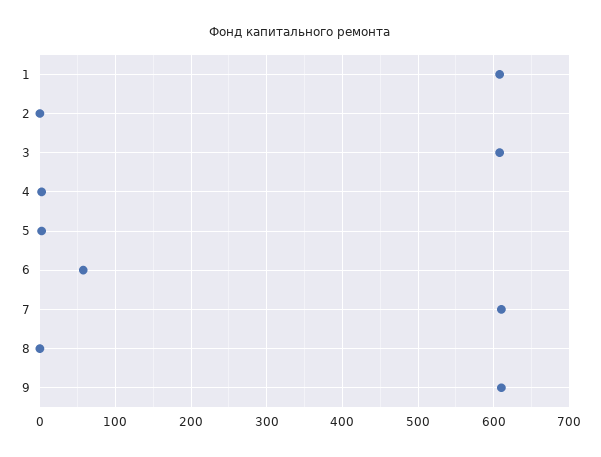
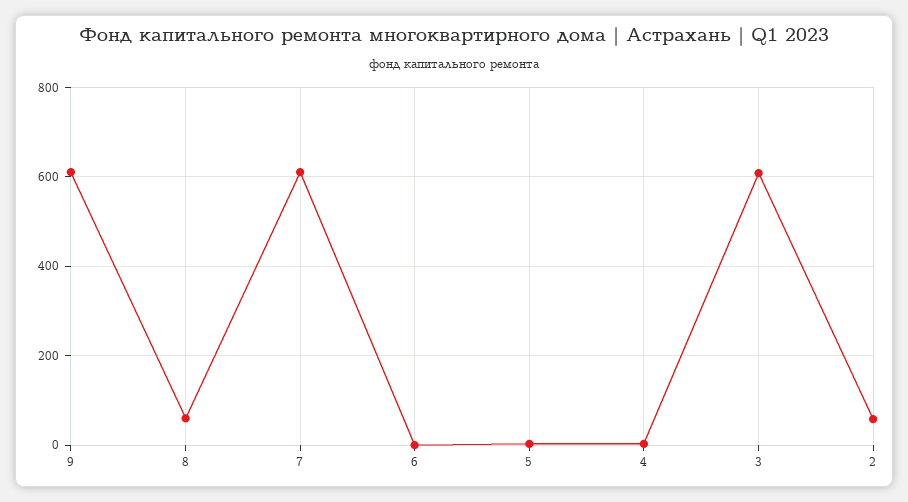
  {
-   "1": 610,
-   "2": 0,
+   "2": 60,
    "3": 610,
    "4": 0,
    "5": 0,
-   "6": 60,
+   "6": 0,
    "7": 610,
-   "8": 0,
+   "8": 60,
    "9": 610
  }

